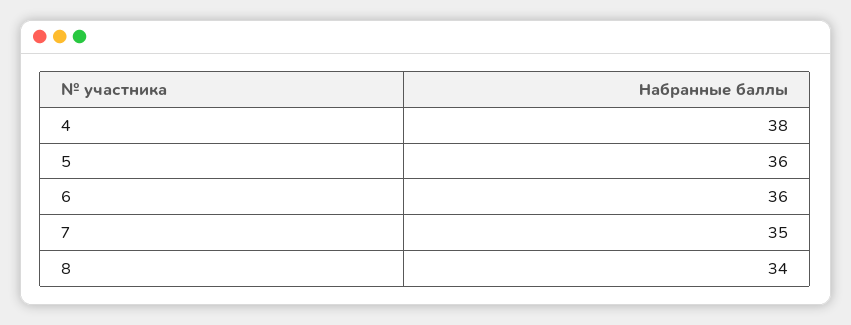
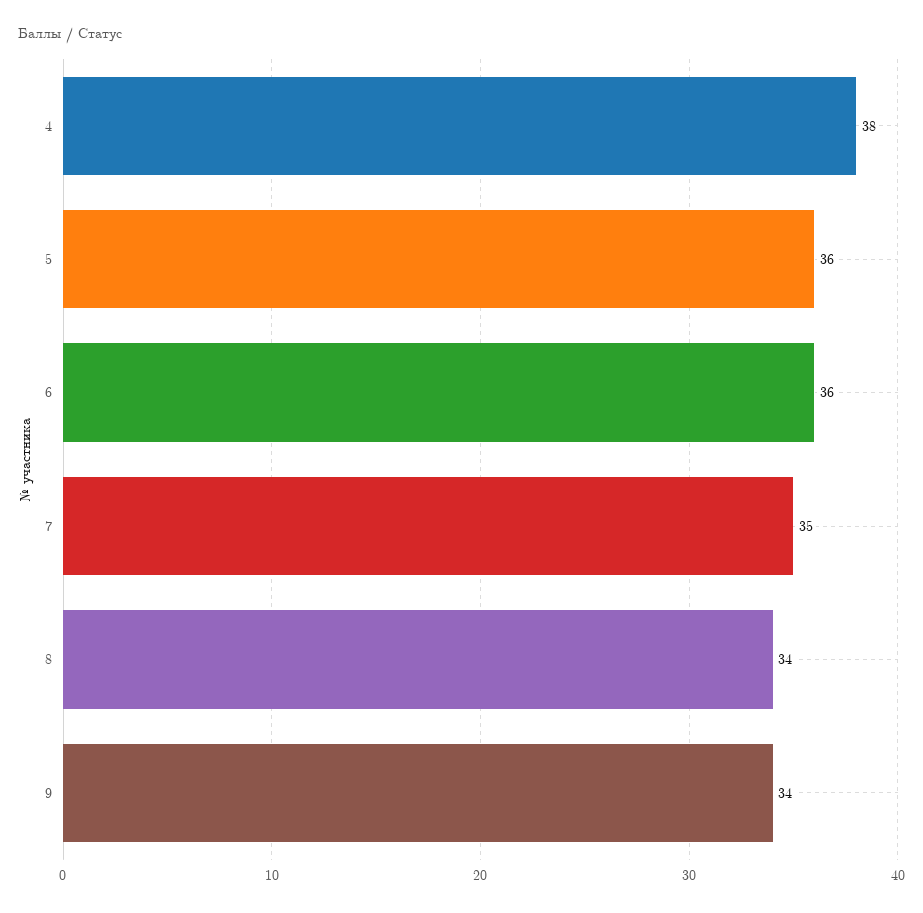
  {
    "4": 38,
    "5": 36,
    "6": 36,
    "7": 35,
-   "8": 34
+   "8": 34,
+   "9": 34
  }

